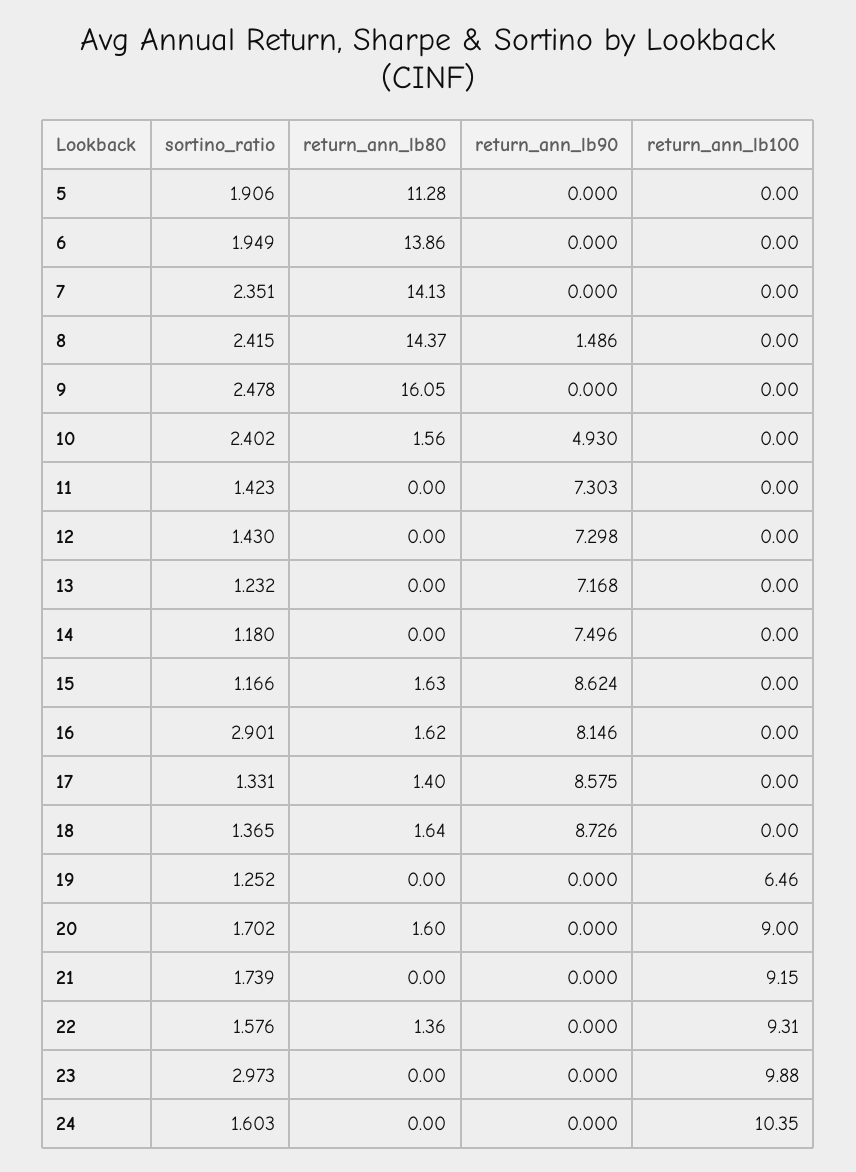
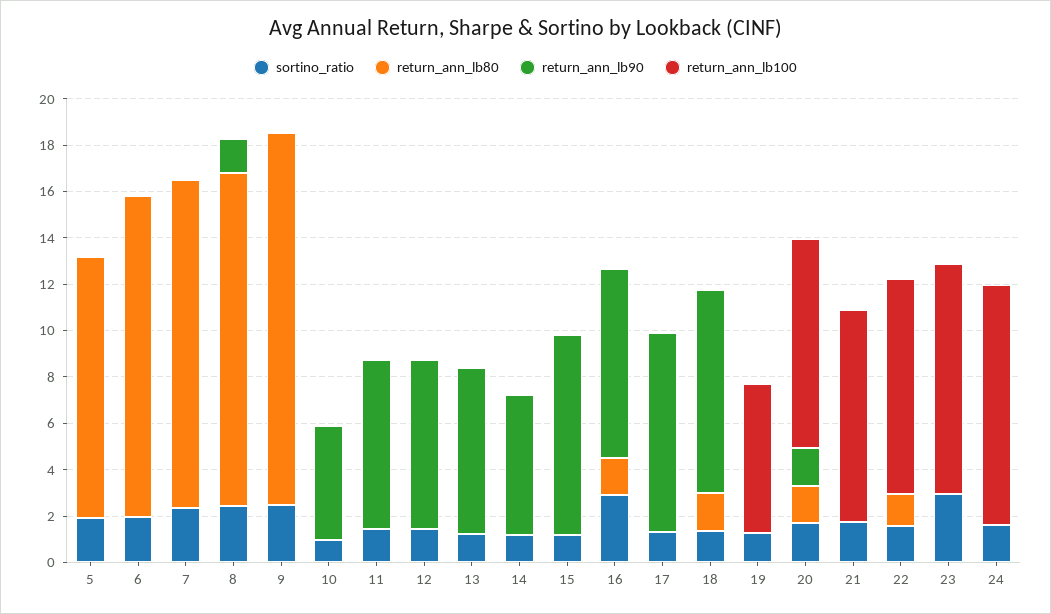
  {
    "sortino_ratio": {
      "5": 1.906,
      "6": 1.949,
      "7": 2.351,
      "8": 2.415,
      "9": 2.478,
-     "10": 2.402,
+     "10": 1,
      "11": 1.423,
      "12": 1.43,
      "13": 1.232,
      "14": 1.18,
      "15": 1.166,
      "16": 2.901,
      "17": 1.331,
      "18": 1.365,
      "19": 1.252,
      "20": 1.702,
      "21": 1.739,
      "22": 1.576,
      "23": 2.973,
      "24": 1.603
    },
    "return_ann_lb80": {
      "5": 11.28,
      "6": 13.86,
      "7": 14.13,
      "8": 14.37,
      "9": 16.05,
-     "10": 1.56,
+     "10": 0,
      "11": 0,
      "12": 0,
      "13": 0,
      "14": 0,
-     "15": 1.63,
+     "15": 0,
      "16": 1.62,
-     "17": 1.4,
+     "17": 0,
      "18": 1.64,
      "19": 0,
      "20": 1.6,
      "21": 0,
      "22": 1.36,
      "23": 0,
      "24": 0
    },
    "return_ann_lb90": {
      "5": 0,
      "6": 0,
      "7": 0,
      "8": 1.486,
      "9": 0,
      "10": 4.93,
      "11": 7.303,
      "12": 7.298,
      "13": 7.168,
-     "14": 7.496,
+     "14": 6,
      "15": 8.624,
      "16": 8.146,
      "17": 8.575,
      "18": 8.726,
      "19": 0,
-     "20": 0,
+     "20": 1.5,
      "21": 0,
      "22": 0,
      "23": 0,
      "24": 0
    },
    "return_ann_lb100": {
      "5": 0,
      "6": 0,
      "7": 0,
      "8": 0,
      "9": 0,
      "10": 0,
      "11": 0,
      "12": 0,
      "13": 0,
      "14": 0,
      "15": 0,
      "16": 0,
      "17": 0,
      "18": 0,
      "19": 6.46,
      "20": 9,
      "21": 9.15,
      "22": 9.31,
      "23": 9.88,
      "24": 10.35
    }
  }

